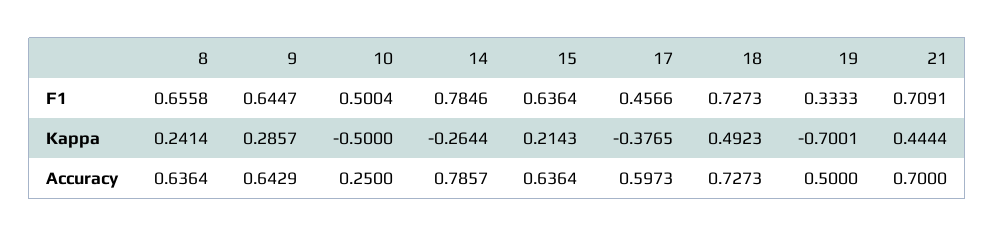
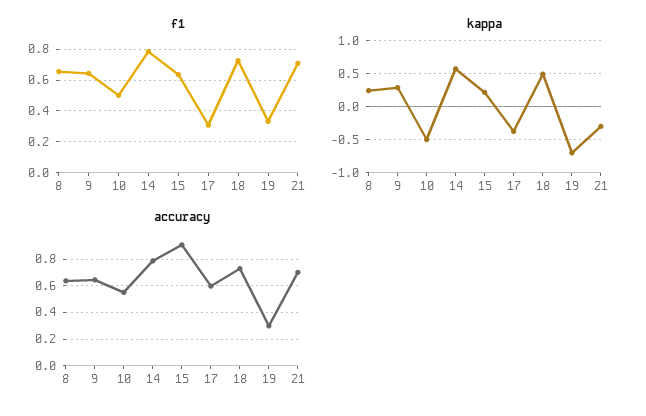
  {
    "F1": {
      "8": 0.6558,
      "9": 0.6447,
      "10": 0.5004,
      "14": 0.7846,
      "15": 0.6364,
-     "17": 0.4566,
+     "17": 0.3,
      "18": 0.7273,
      "19": 0.3333,
      "21": 0.7091
    },
    "Kappa": {
      "8": 0.2414,
      "9": 0.2857,
      "10": -0.5,
-     "14": -0.2644,
+     "14": 0.6,
      "15": 0.2143,
      "17": -0.3765,
      "18": 0.4923,
      "19": -0.7001,
-     "21": 0.4444
+     "21": -0.3
    },
    "Accuracy": {
      "8": 0.6364,
      "9": 0.6429,
-     "10": 0.25,
+     "10": 0.55,
      "14": 0.7857,
-     "15": 0.6364,
+     "15": 0.9,
      "17": 0.5973,
      "18": 0.7273,
-     "19": 0.5,
+     "19": 0.3,
      "21": 0.7
    }
  }

